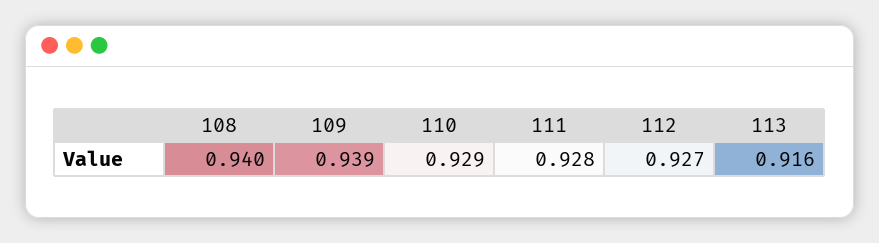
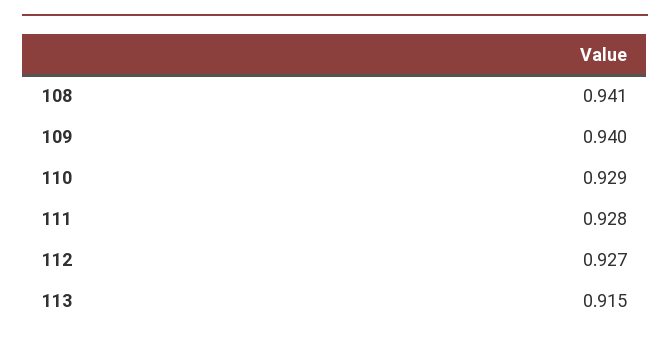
  {
-   "108": 0.94,
+   "108": 0.941,
-   "109": 0.939,
+   "109": 0.94,
    "110": 0.929,
    "111": 0.928,
    "112": 0.927,
-   "113": 0.916
+   "113": 0.915
  }

